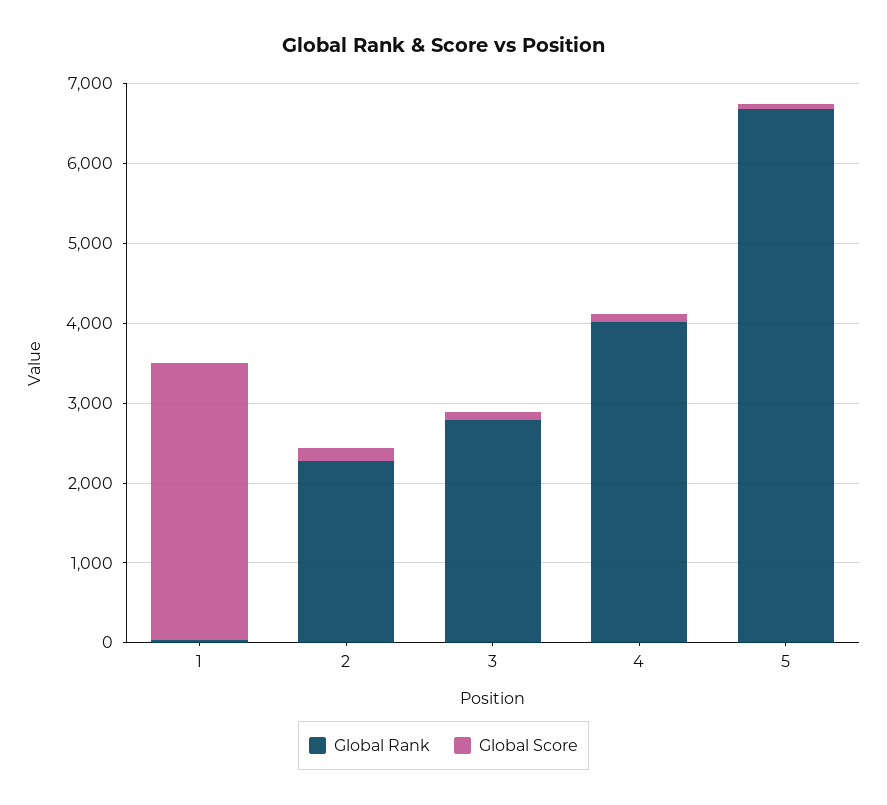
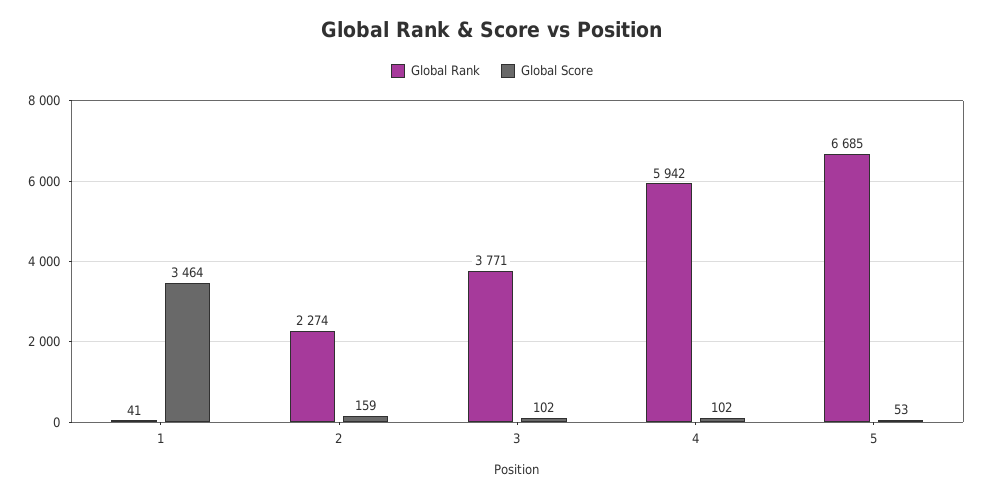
  {
    "Global Rank": {
      "1": 41,
      "2": 2274,
-     "3": 2800,
+     "3": 3771,
-     "4": 4000,
+     "4": 5942,
      "5": 6685
    },
    "Global Score": {
      "1": 3464,
      "2": 159,
      "3": 102,
      "4": 102,
      "5": 53
    }
  }

